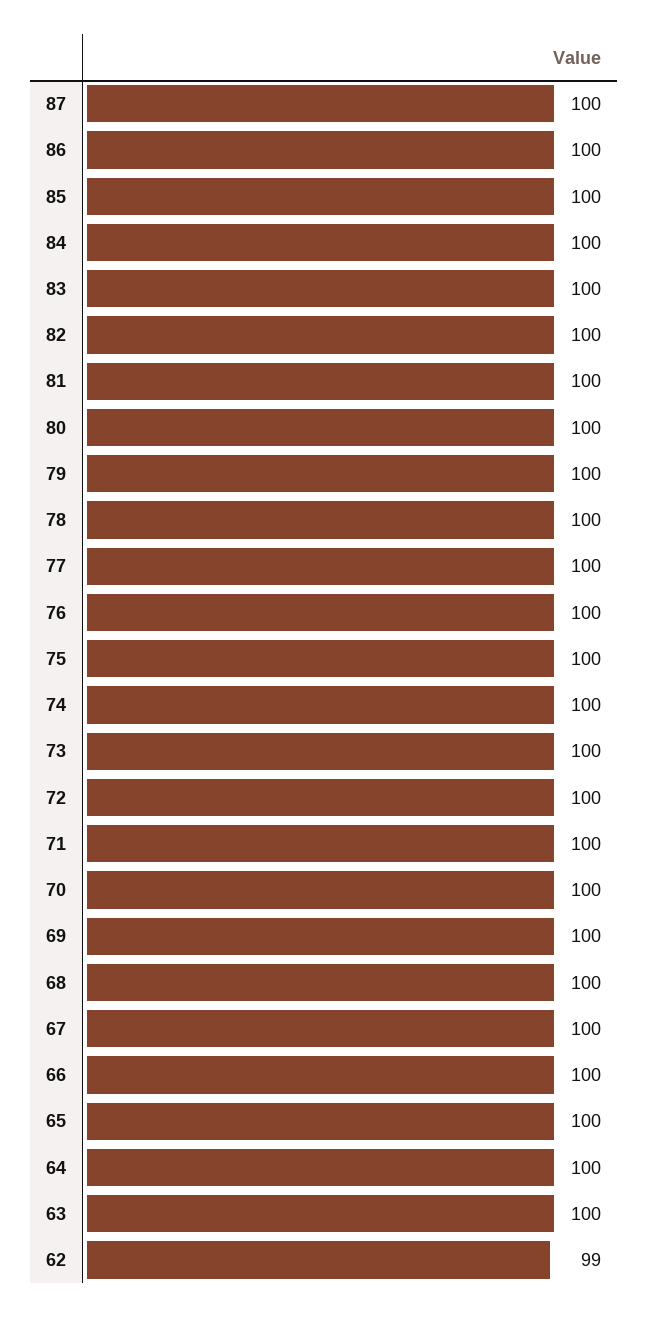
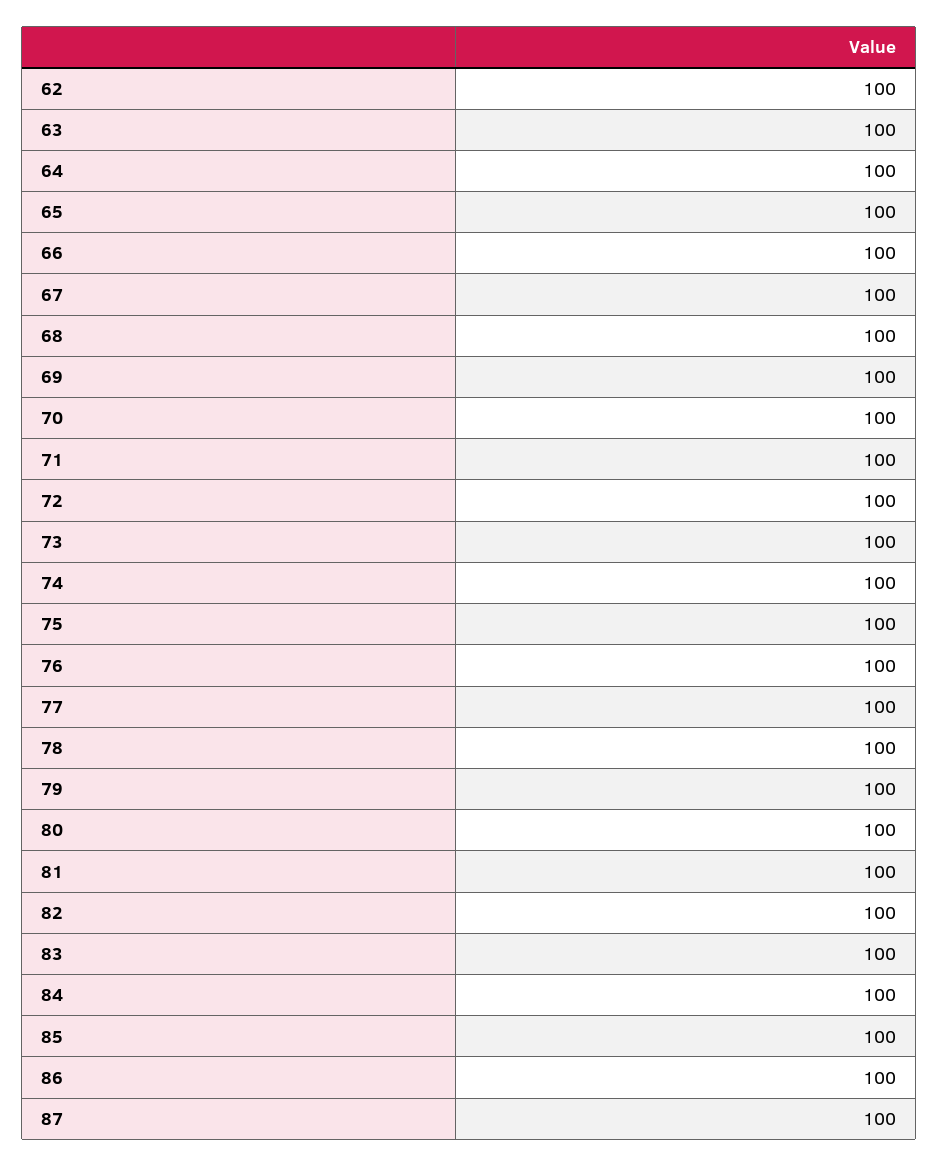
  {
    "87": 100,
    "86": 100,
    "85": 100,
    "84": 100,
    "83": 100,
    "82": 100,
    "81": 100,
    "80": 100,
    "79": 100,
    "78": 100,
    "77": 100,
    "76": 100,
    "75": 100,
    "74": 100,
    "73": 100,
    "72": 100,
    "71": 100,
    "70": 100,
    "69": 100,
    "68": 100,
    "67": 100,
    "66": 100,
    "65": 100,
    "64": 100,
    "63": 100,
-   "62": 99
+   "62": 100
  }

